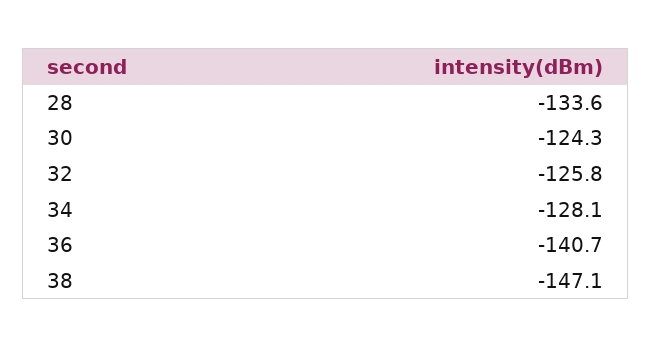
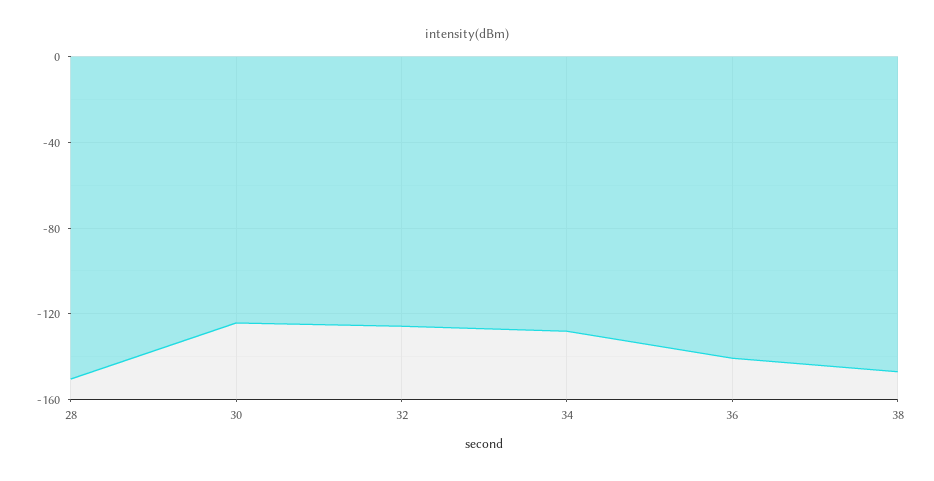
  {
-   "28": -133.6,
+   "28": -150,
    "30": -124.3,
    "32": -125.8,
    "34": -128.1,
    "36": -140.7,
    "38": -147.1
  }

